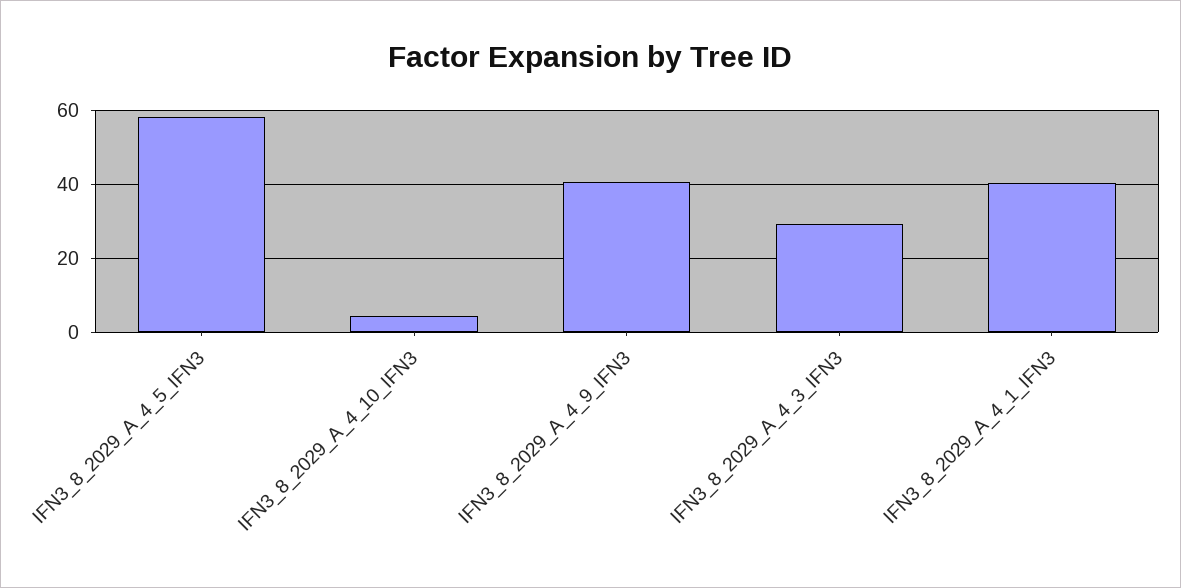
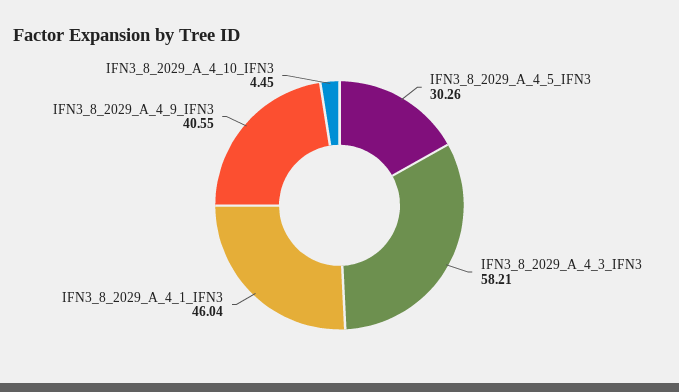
  {
-   "IFN3_8_2029_A_4_5_IFN3": 58,
+   "IFN3_8_2029_A_4_5_IFN3": 30.26,
    "IFN3_8_2029_A_4_10_IFN3": 4.45,
    "IFN3_8_2029_A_4_9_IFN3": 40.55,
-   "IFN3_8_2029_A_4_3_IFN3": 30,
+   "IFN3_8_2029_A_4_3_IFN3": 58.21,
-   "IFN3_8_2029_A_4_1_IFN3": 40
+   "IFN3_8_2029_A_4_1_IFN3": 46.04
  }

